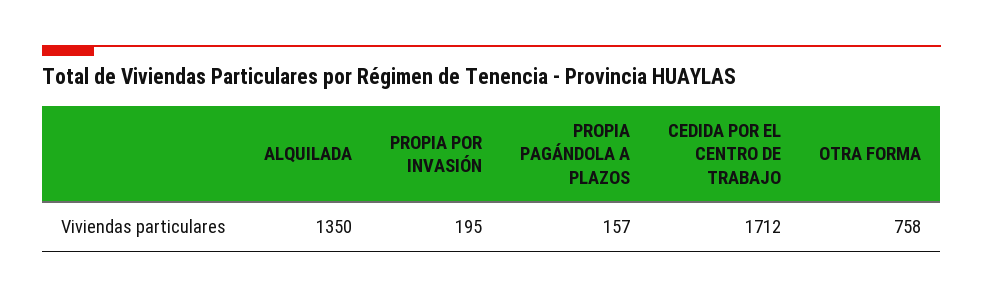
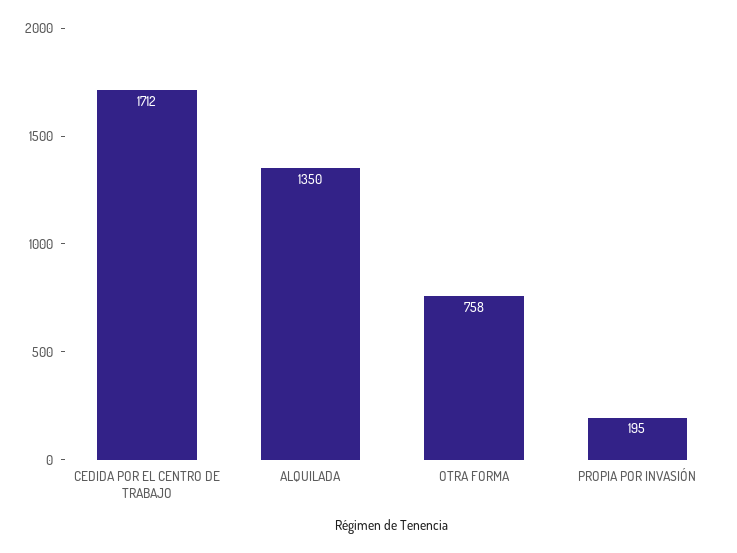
  {
    "ALQUILADA": 1350,
    "PROPIA POR INVASIÓN": 195,
-   "PROPIA PAGÁNDOLA A PLAZOS": 157,
    "CEDIDA POR EL CENTRO DE TRABAJO": 1712,
    "OTRA FORMA": 758
  }

